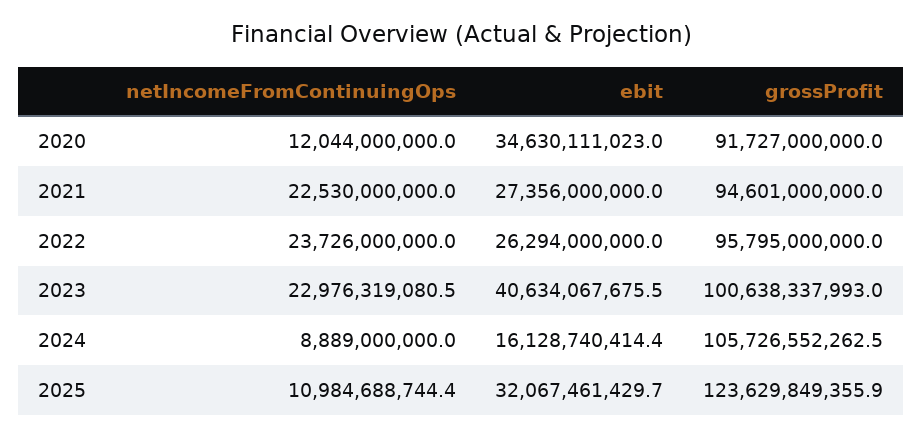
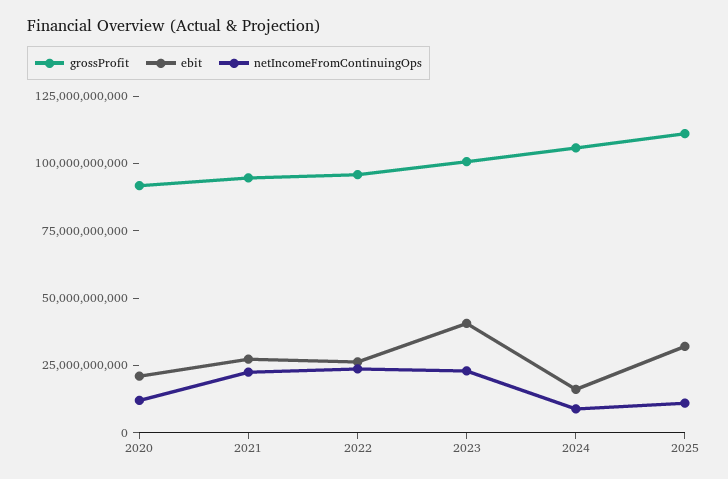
  {
    "netIncomeFromContinuingOps": {
      "2020": 12044000000,
      "2021": 22530000000,
      "2022": 23726000000,
      "2023": 22976319080.5,
      "2024": 8889000000,
      "2025": 10984688744.4
    },
    "ebit": {
-     "2020": 34630111023,
+     "2020": 20000000000,
      "2021": 27356000000,
      "2022": 26294000000,
      "2023": 40634067675.5,
      "2024": 16128740414.4,
      "2025": 32067461429.7
    },
    "grossProfit": {
      "2020": 91727000000,
      "2021": 94601000000,
      "2022": 95795000000,
      "2023": 100638337993,
      "2024": 105726552262.5,
-     "2025": 123629849355.9
+     "2025": 110000000000
    }
  }

